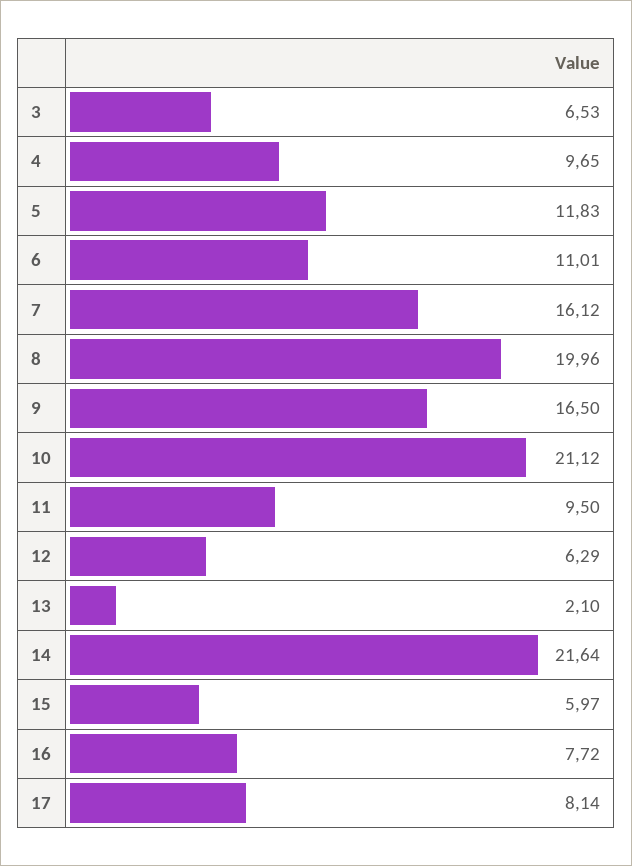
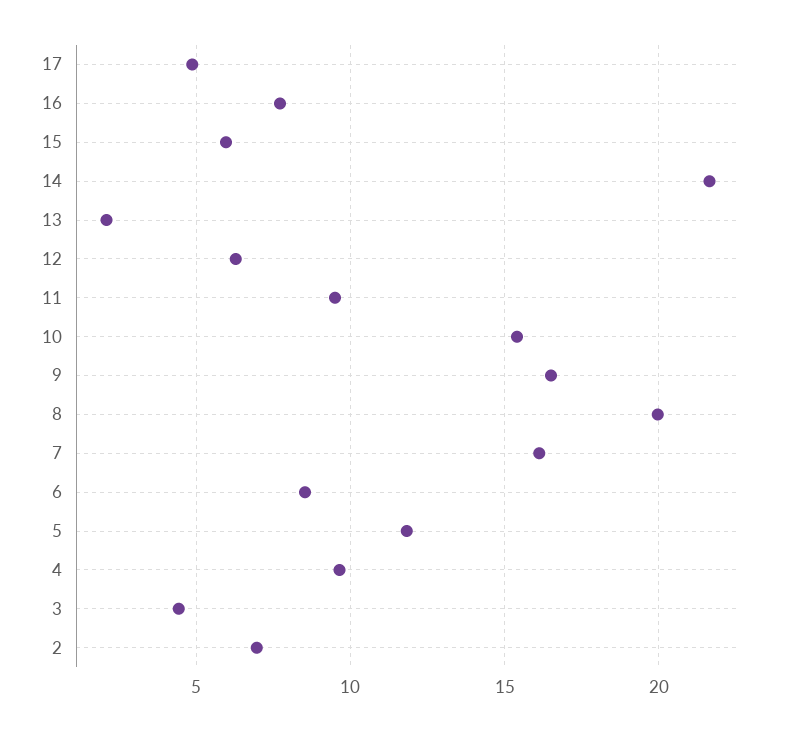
  {
-   "3": 6.53,
+   "3": 4.5,
    "4": 9.65,
    "5": 11.83,
-   "6": 11.01,
+   "6": 8.5,
    "7": 16.12,
    "8": 19.96,
    "9": 16.5,
-   "10": 21.12,
+   "10": 15.5,
    "11": 9.5,
    "12": 6.29,
    "13": 2.1,
    "14": 21.64,
    "15": 5.97,
    "16": 7.72,
-   "17": 8.14
+   "17": 5,
+   "2": 7
  }

